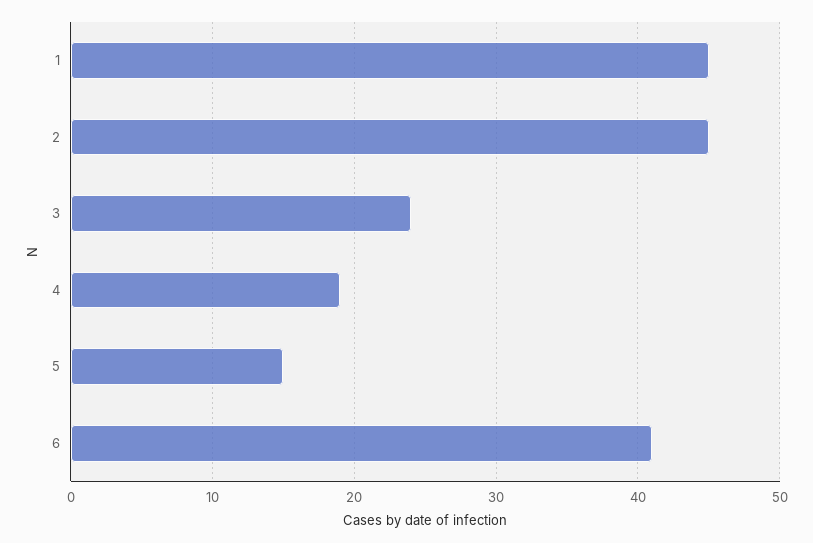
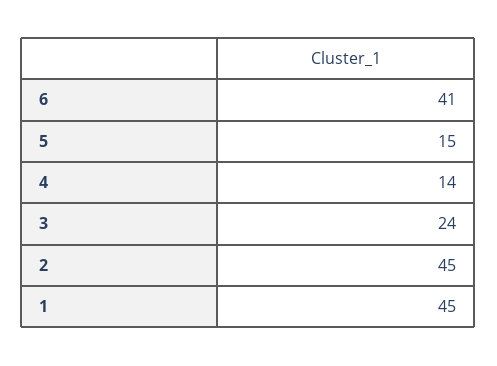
  {
    "1": 45,
    "2": 45,
    "3": 24,
-   "4": 19,
+   "4": 14,
    "5": 15,
    "6": 41
  }

